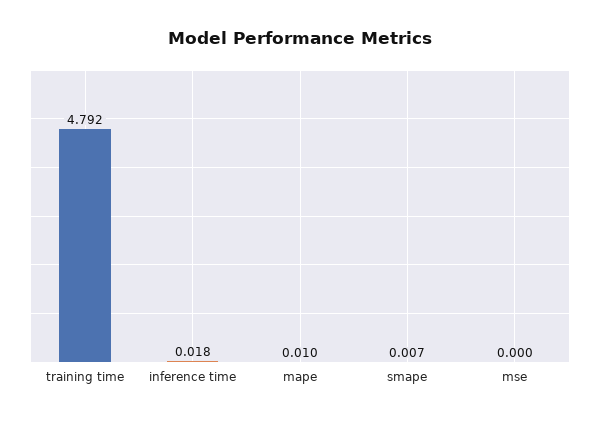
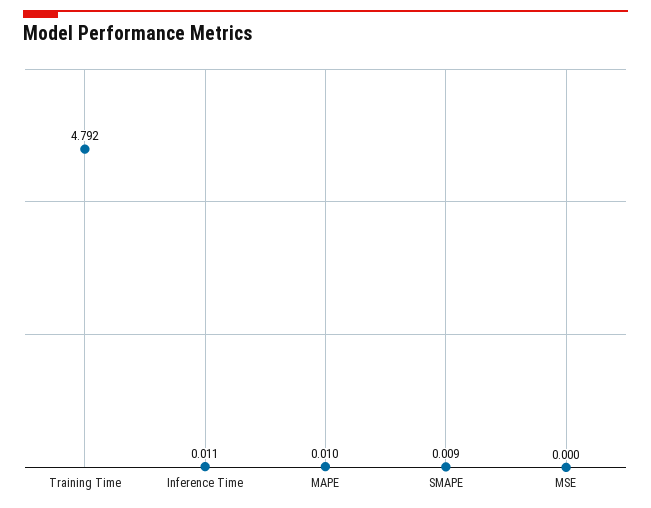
  {
    "training time": 4.792,
-   "inference time": 0.018,
+   "inference time": 0.011,
    "mape": 0.01,
-   "smape": 0.007,
+   "smape": 0.009,
    "mse": 0
  }

